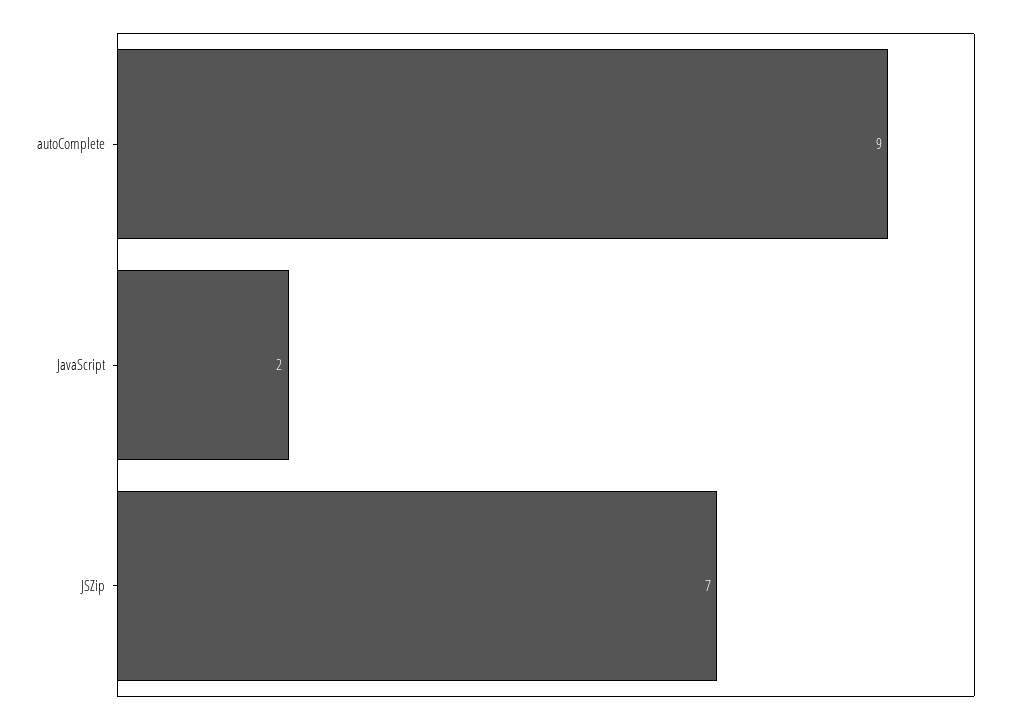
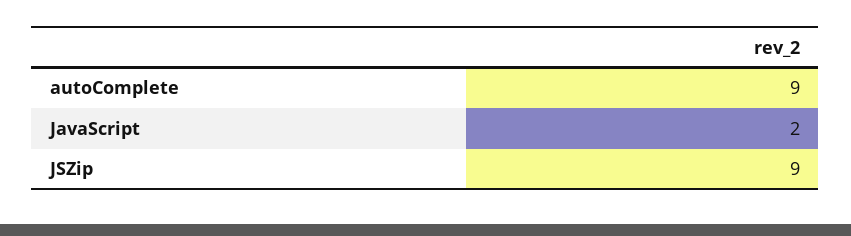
  {
    "autoComplete": 9,
    "JavaScript": 2,
-   "JSZip": 7
+   "JSZip": 9
  }

